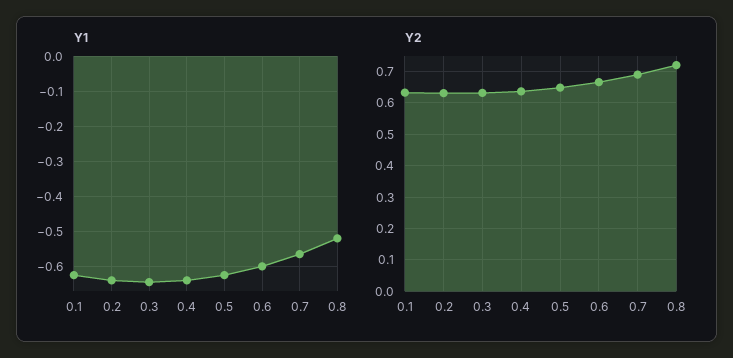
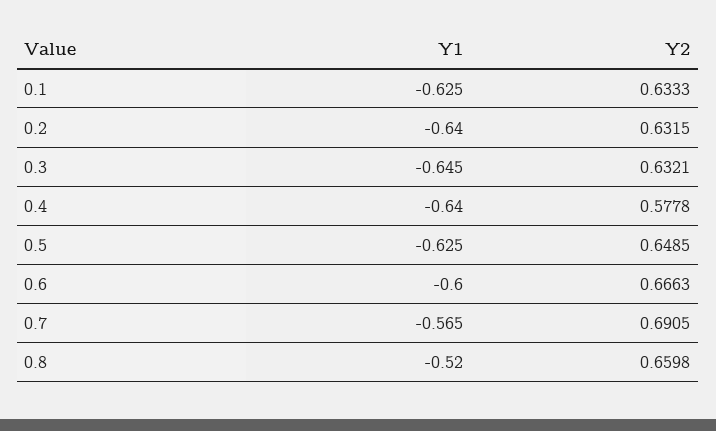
  {
    "Y1": {
      "0.1": -0.625,
      "0.2": -0.64,
      "0.3": -0.645,
      "0.4": -0.64,
      "0.5": -0.625,
      "0.6": -0.6,
      "0.7": -0.565,
      "0.8": -0.52
    },
    "Y2": {
      "0.1": 0.6333,
      "0.2": 0.6315,
      "0.3": 0.6321,
-     "0.4": 0.64,
+     "0.4": 0.5778,
      "0.5": 0.6485,
      "0.6": 0.6663,
      "0.7": 0.6905,
-     "0.8": 0.72
+     "0.8": 0.6598
    }
  }

